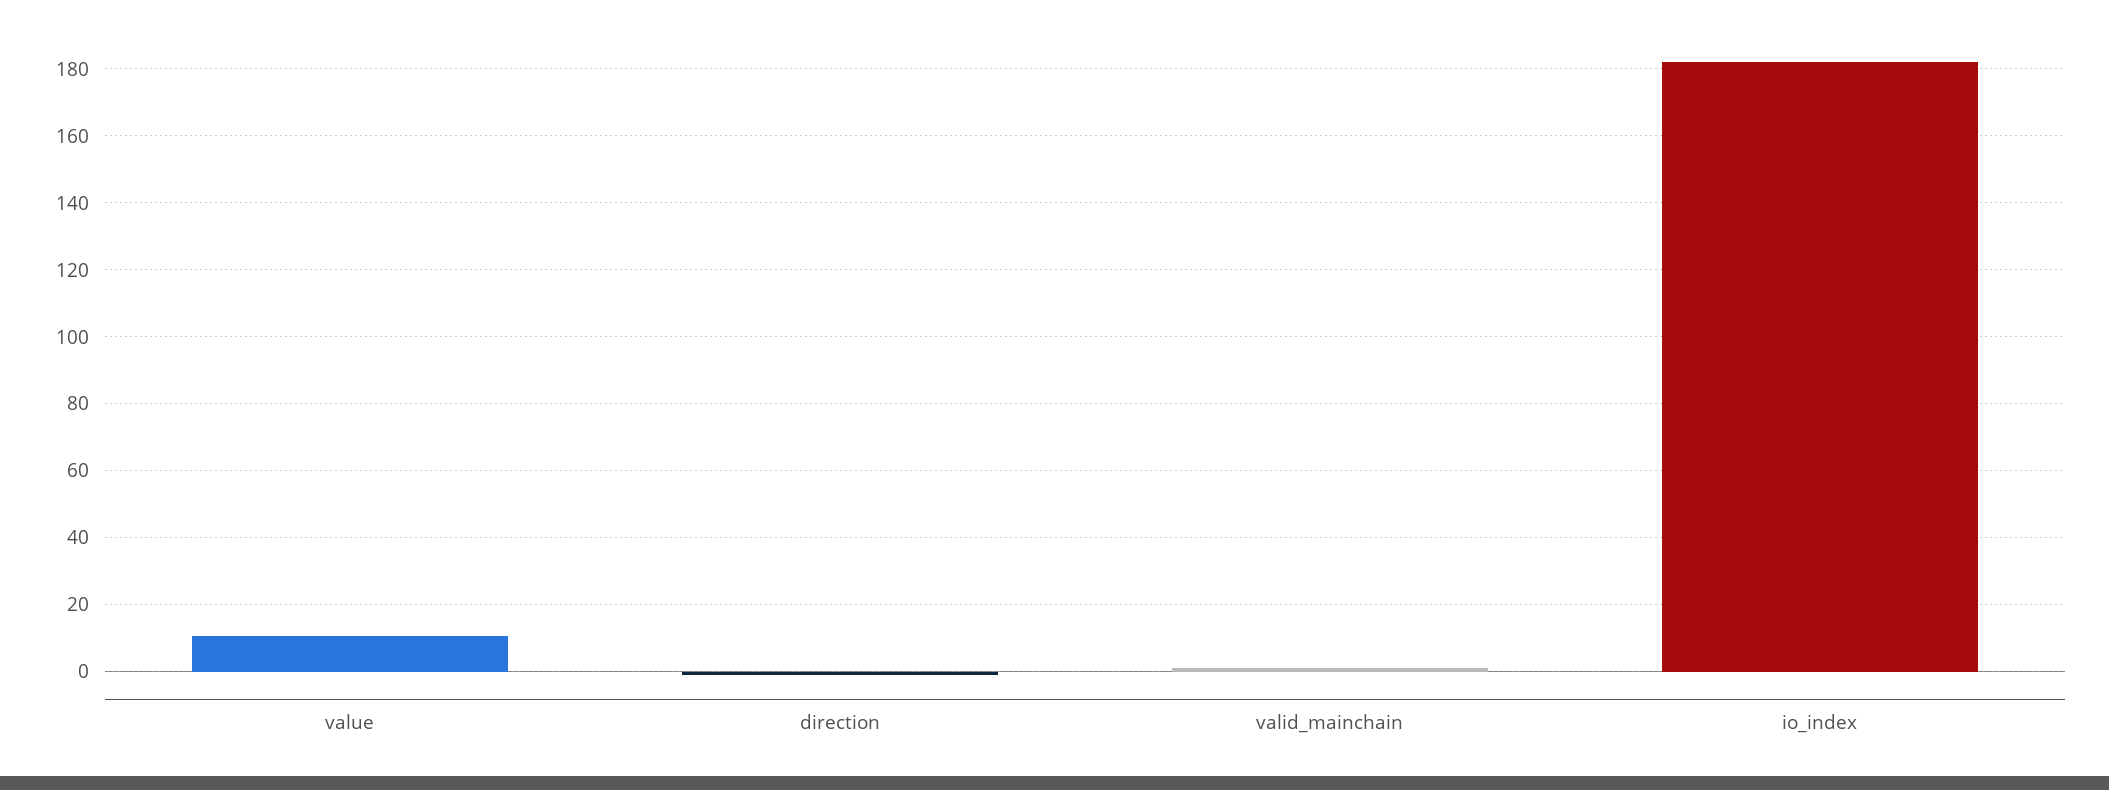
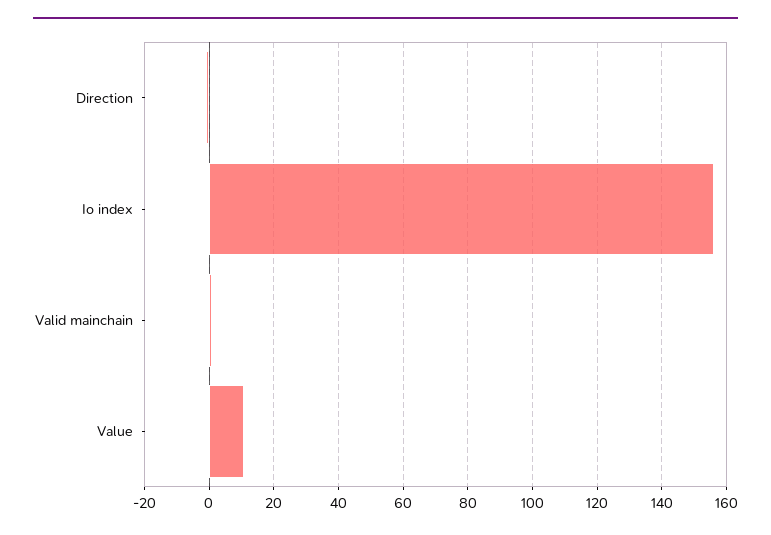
  {
    "value": 10,
    "direction": -2,
    "valid_mainchain": 2,
-   "io_index": 182
+   "io_index": 156
  }

